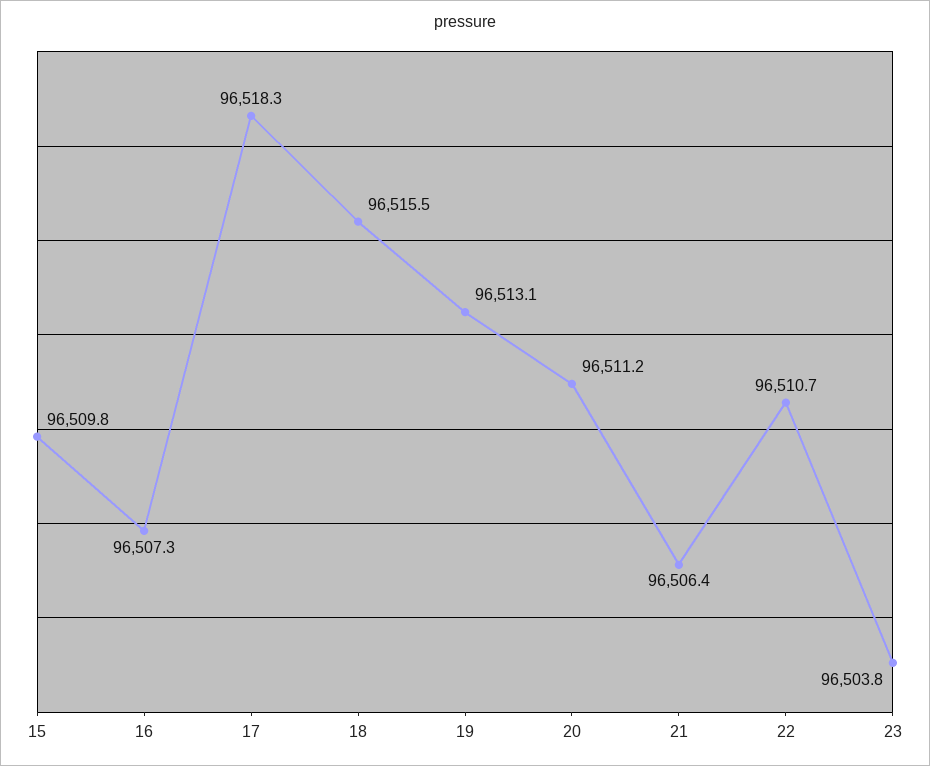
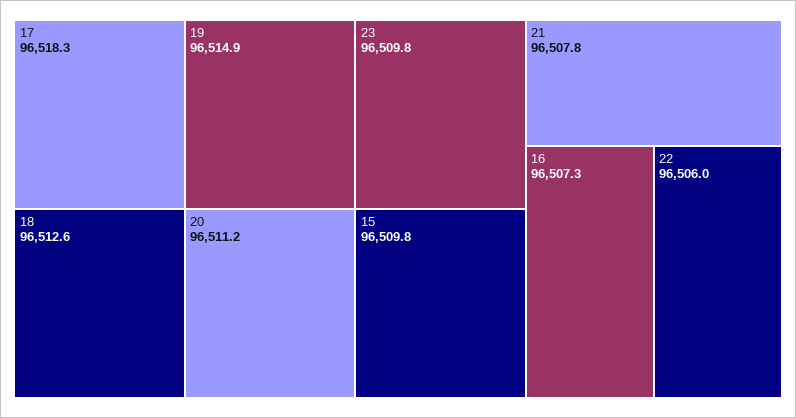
  {
    "15": 96509.8,
    "16": 96507.3,
    "17": 96518.3,
-   "18": 96515.5,
+   "18": 96512.6,
-   "19": 96513.1,
+   "19": 96514.9,
    "20": 96511.2,
-   "21": 96506.4,
+   "21": 96507.8,
-   "22": 96510.7,
+   "22": 96506,
-   "23": 96503.8
+   "23": 96509.8
  }

